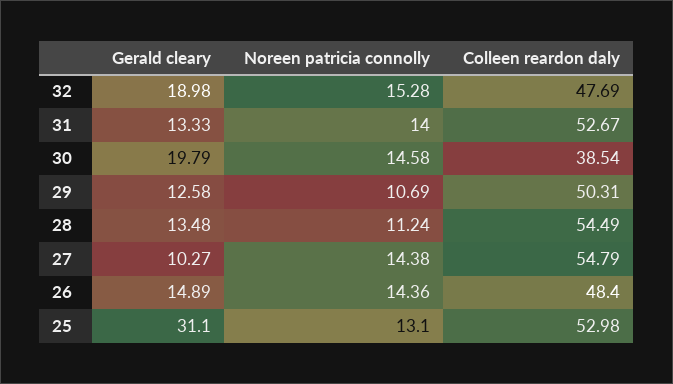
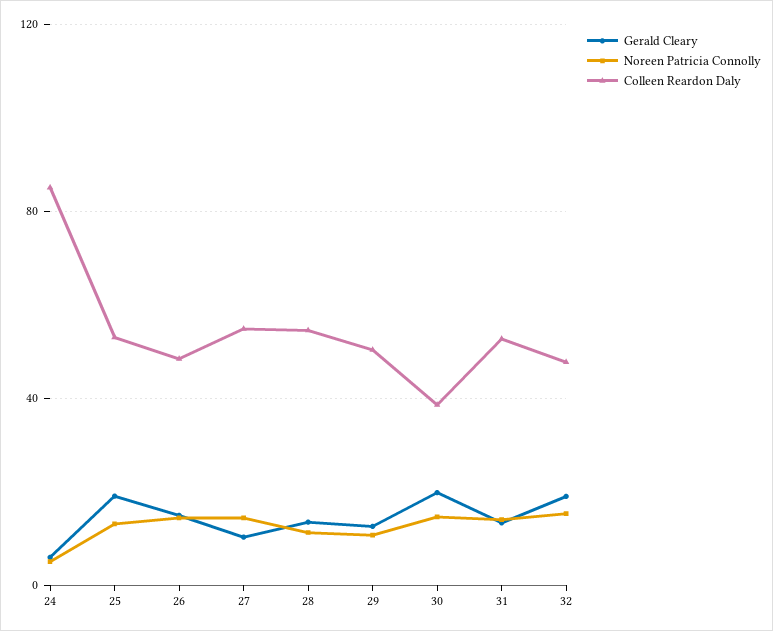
  {
    "Gerald cleary": {
      "32": 18.98,
      "31": 13.33,
      "30": 19.79,
      "29": 12.58,
      "28": 13.48,
      "27": 10.27,
      "26": 14.89,
-     "25": 31.1
+     "25": 20,
+     "24": 5
    },
    "Noreen patricia connolly": {
      "32": 15.28,
      "31": 14,
      "30": 14.58,
      "29": 10.69,
      "28": 11.24,
      "27": 14.38,
      "26": 14.36,
-     "25": 13.1
+     "25": 13.1,
+     "24": 5
    },
    "Colleen reardon daly": {
      "32": 47.69,
      "31": 52.67,
      "30": 38.54,
      "29": 50.31,
      "28": 54.49,
      "27": 54.79,
      "26": 48.4,
-     "25": 52.98
+     "25": 52.98,
+     "24": 85
    }
  }

